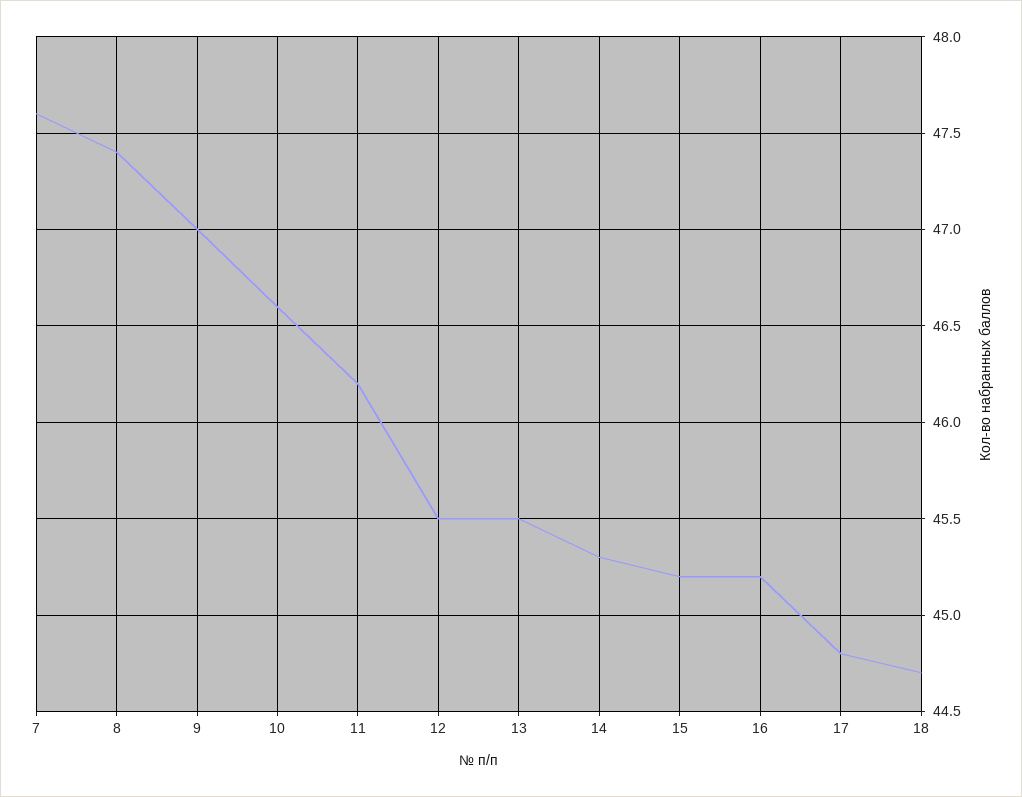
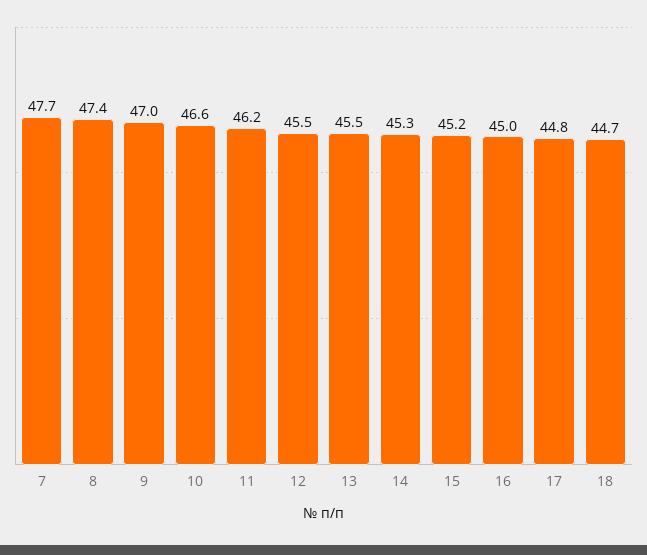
  {
-   "7": 47.6,
+   "7": 47.7,
    "8": 47.4,
    "9": 47,
    "10": 46.6,
    "11": 46.2,
    "12": 45.5,
    "13": 45.5,
    "14": 45.3,
    "15": 45.2,
-   "16": 45.2,
+   "16": 45,
    "17": 44.8,
    "18": 44.7
  }

